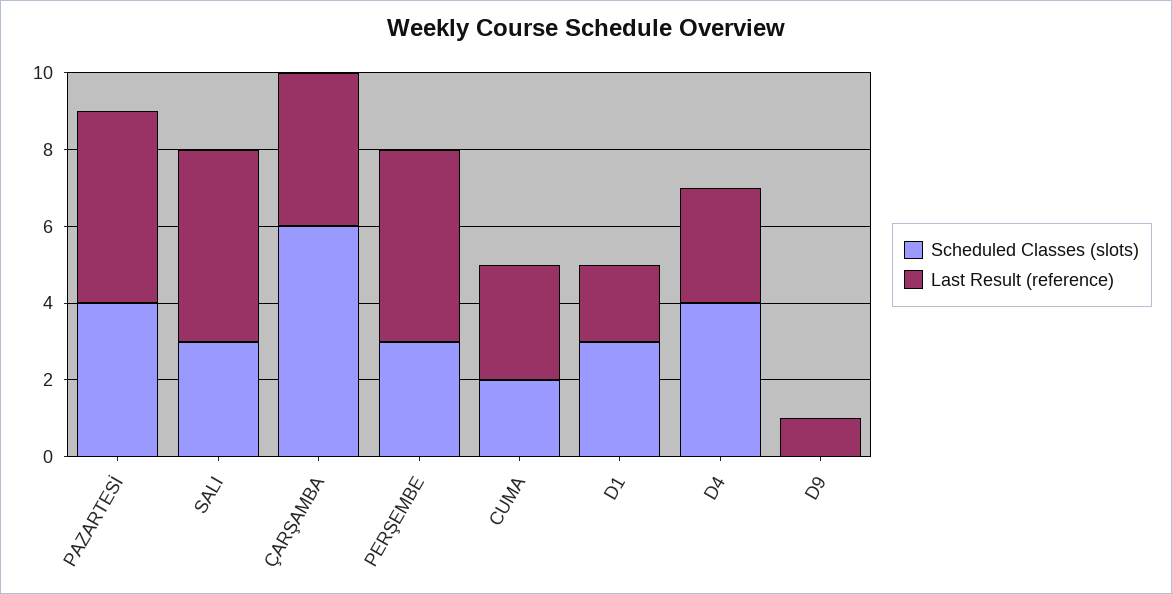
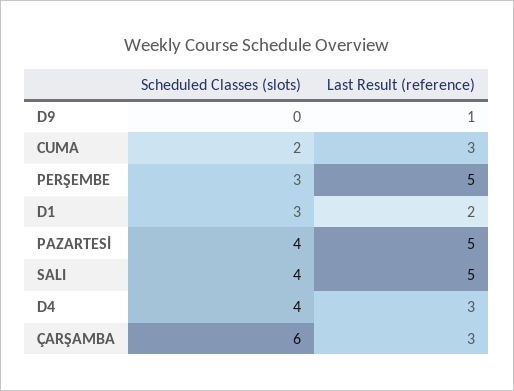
  {
    "Scheduled Classes (slots)": {
      "PAZARTESİ": 4,
-     "SALI": 3,
+     "SALI": 4,
      "ÇARŞAMBA": 6,
      "PERŞEMBE": 3,
      "CUMA": 2,
      "D1": 3,
      "D4": 4,
      "D9": 0
    },
    "Last Result (reference)": {
      "PAZARTESİ": 5,
      "SALI": 5,
-     "ÇARŞAMBA": 4,
+     "ÇARŞAMBA": 3,
      "PERŞEMBE": 5,
      "CUMA": 3,
      "D1": 2,
      "D4": 3,
      "D9": 1
    }
  }

